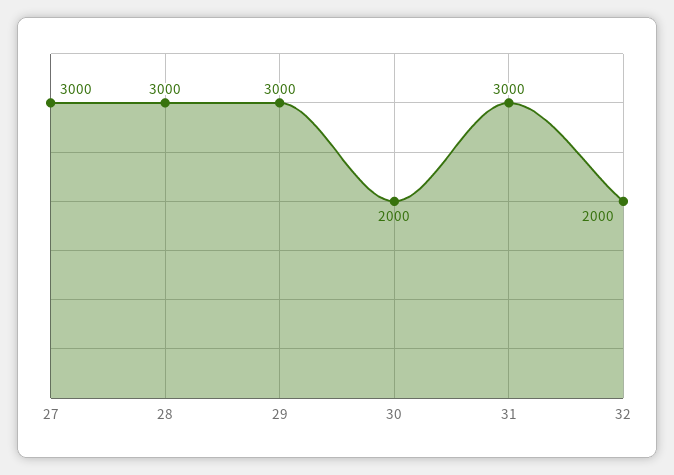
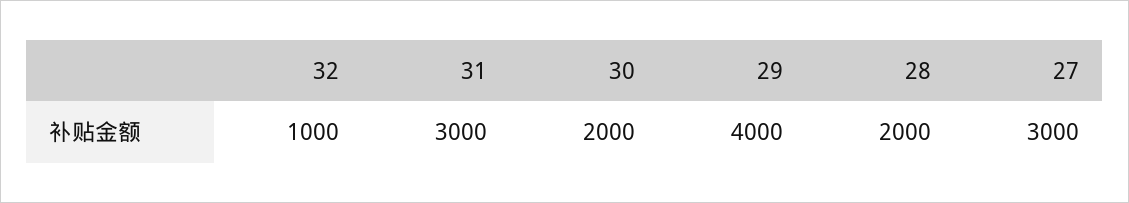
  {
    "27": 3000,
-   "28": 3000,
+   "28": 2000,
-   "29": 3000,
+   "29": 4000,
    "30": 2000,
    "31": 3000,
-   "32": 2000
+   "32": 1000
  }

